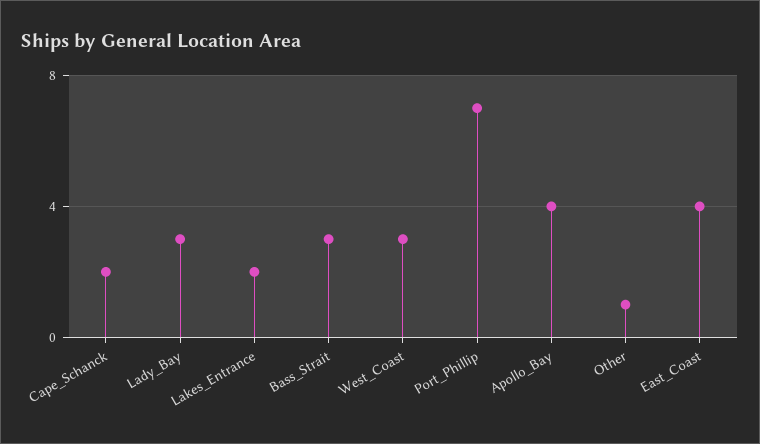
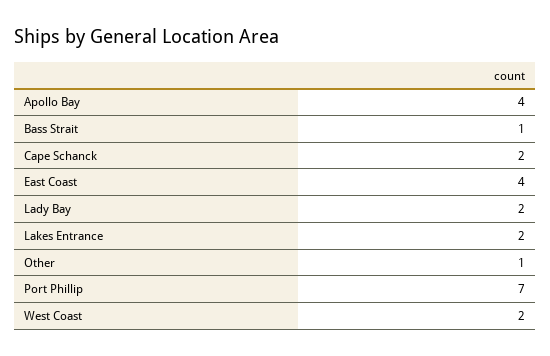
  {
    "Cape_Schanck": 2,
-   "Lady_Bay": 3,
+   "Lady_Bay": 2,
    "Lakes_Entrance": 2,
-   "Bass_Strait": 3,
+   "Bass_Strait": 1,
-   "West_Coast": 3,
+   "West_Coast": 2,
    "Port_Phillip": 7,
    "Apollo_Bay": 4,
    "Other": 1,
    "East_Coast": 4
  }

